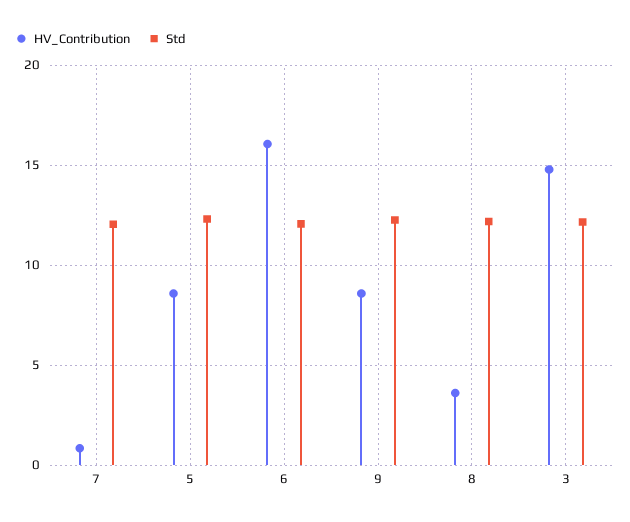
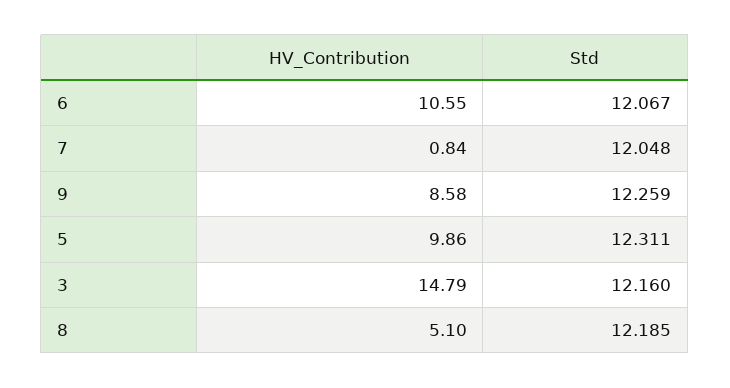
  {
    "HV_Contribution": {
      "7": 0.84,
-     "5": 8.5,
+     "5": 9.86,
-     "6": 16,
+     "6": 10.55,
      "9": 8.58,
-     "8": 3.5,
+     "8": 5.1,
      "3": 14.79
    },
    "Std": {
      "7": 12.048,
      "5": 12.311,
      "6": 12.067,
      "9": 12.259,
      "8": 12.185,
      "3": 12.16
    }
  }

